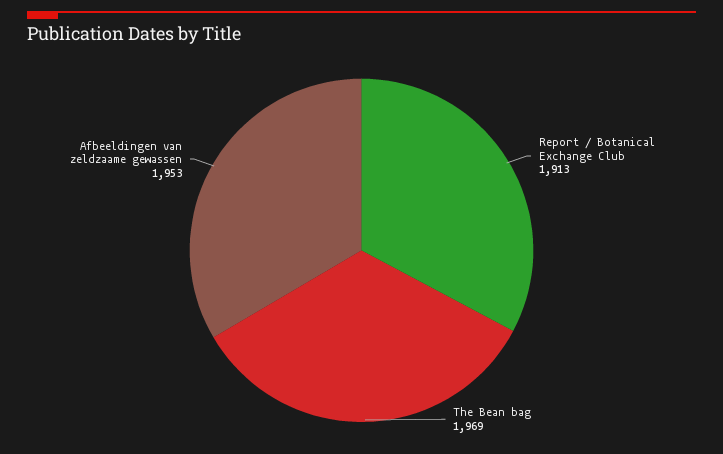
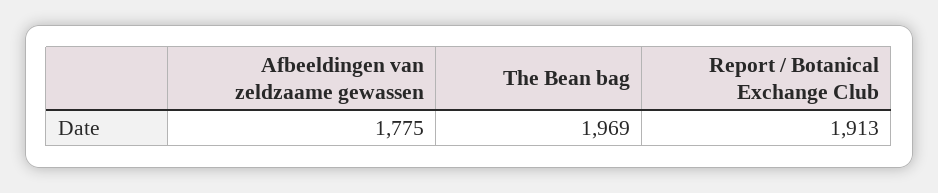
  {
    "Report / Botanical Exchange Club": 1913,
    "The Bean bag": 1969,
-   "Afbeeldingen van zeldzaame gewassen": 1953
+   "Afbeeldingen van zeldzaame gewassen": 1775
  }

